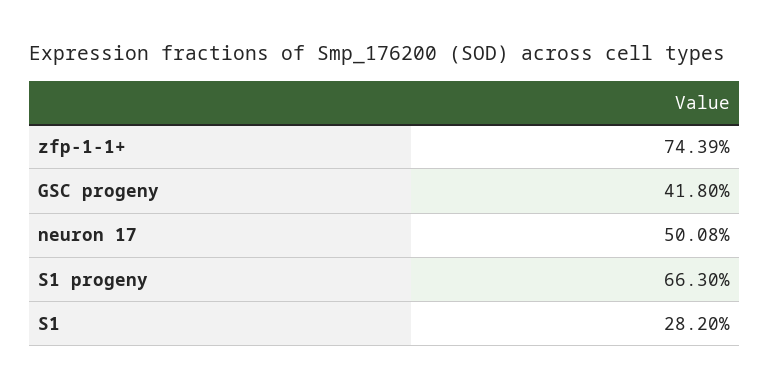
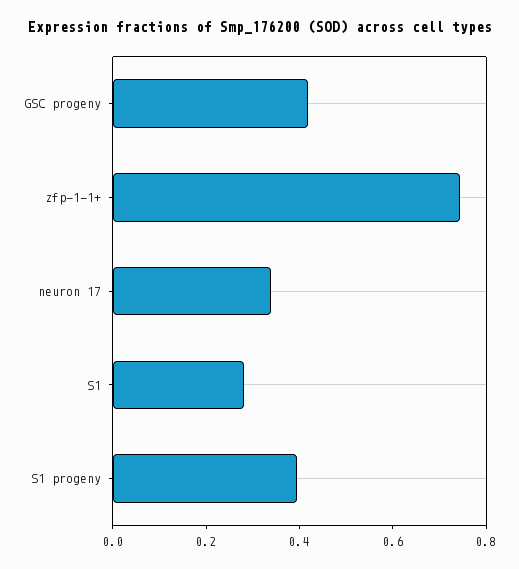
  {
    "zfp-1-1+": 0.7439,
    "GSC progeny": 0.418,
-   "neuron 17": 0.5008,
+   "neuron 17": 0.35,
-   "S1 progeny": 0.663,
+   "S1 progeny": 0.4,
    "S1": 0.282
  }

